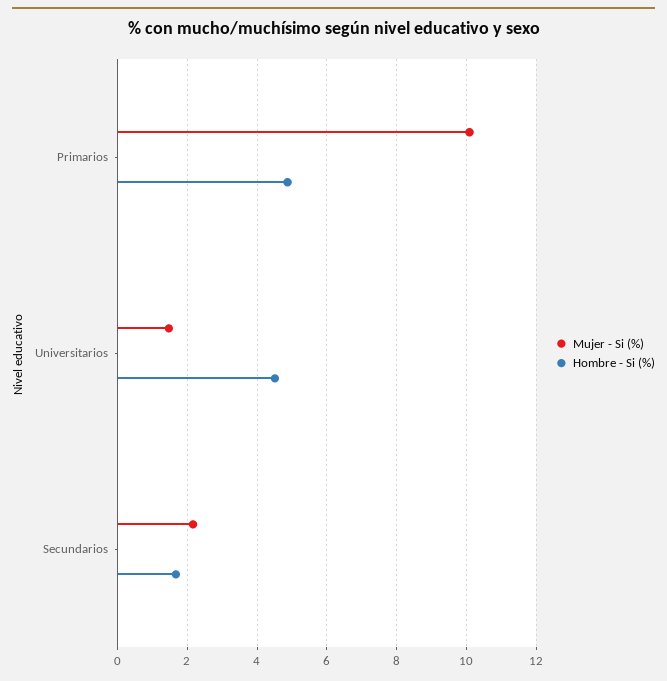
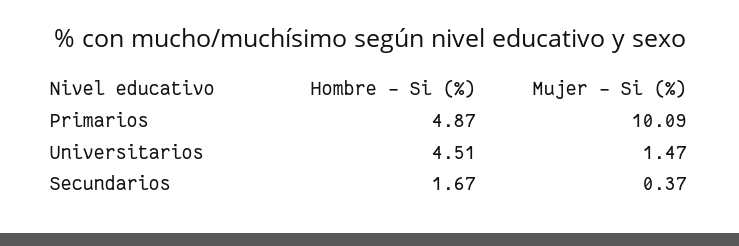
  {
    "Mujer - Si (%)": {
      "Primarios": 10.09,
      "Universitarios": 1.47,
-     "Secundarios": 2.2
+     "Secundarios": 0.37
    },
    "Hombre - Si (%)": {
      "Primarios": 4.87,
      "Universitarios": 4.51,
      "Secundarios": 1.67
    }
  }

